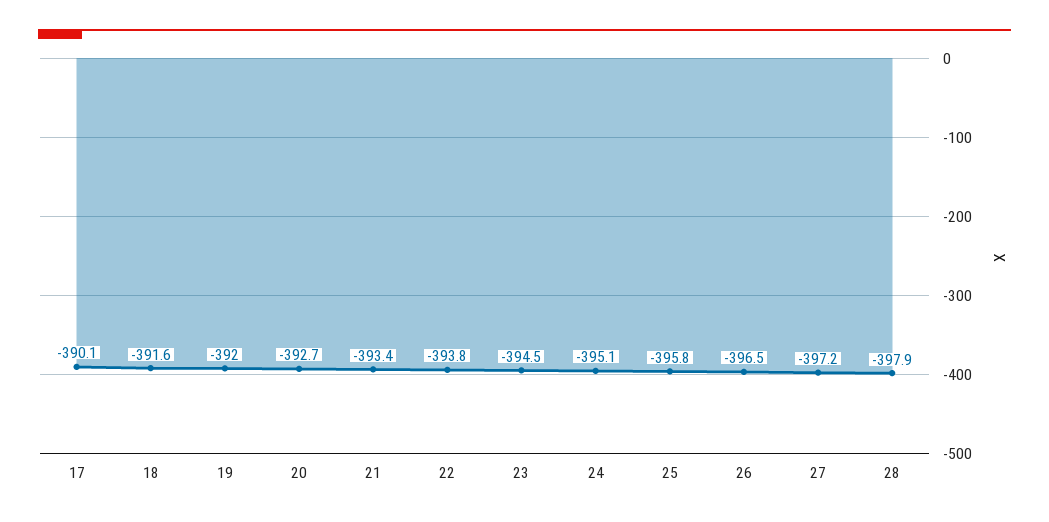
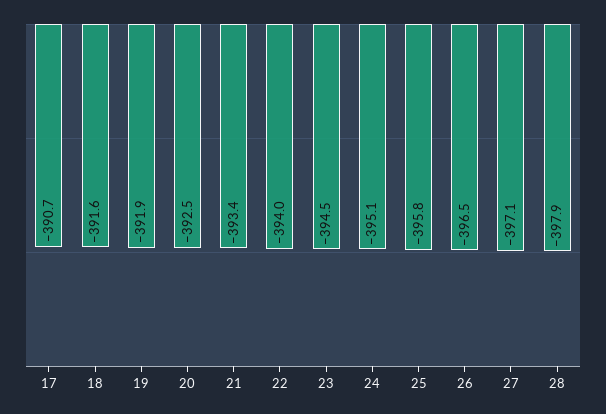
  {
-   "17": -390.1,
+   "17": -390.7,
    "18": -391.6,
-   "19": -392,
+   "19": -391.9,
-   "20": -392.7,
+   "20": -392.5,
    "21": -393.4,
-   "22": -393.8,
+   "22": -394,
    "23": -394.5,
    "24": -395.1,
    "25": -395.8,
    "26": -396.5,
-   "27": -397.2,
+   "27": -397.1,
    "28": -397.9
  }

